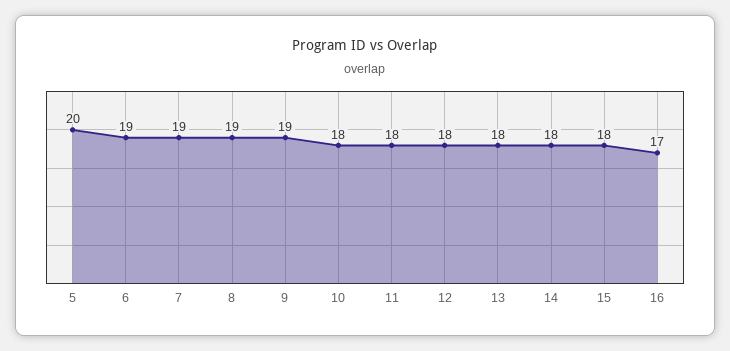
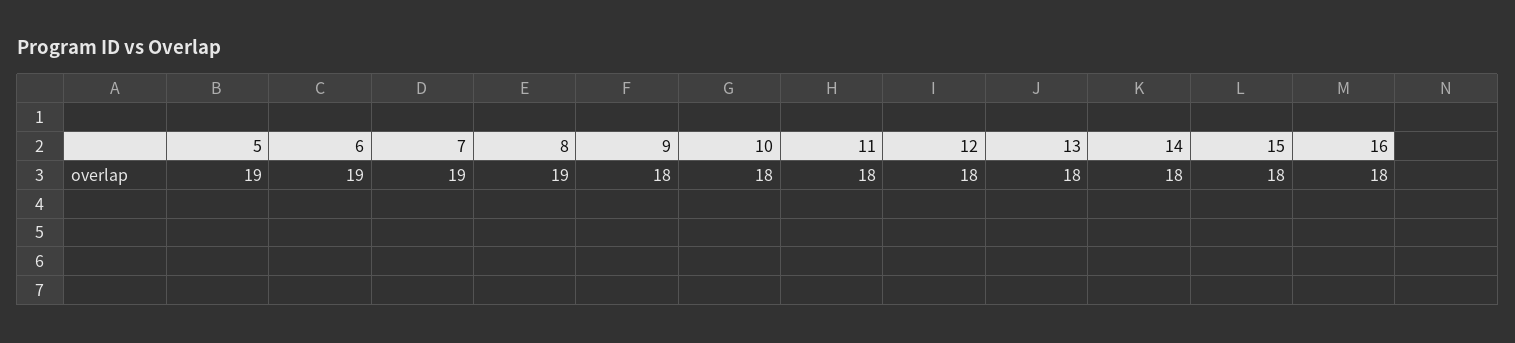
  {
-   "5": 20,
+   "5": 19,
    "6": 19,
    "7": 19,
    "8": 19,
-   "9": 19,
+   "9": 18,
    "10": 18,
    "11": 18,
    "12": 18,
    "13": 18,
    "14": 18,
    "15": 18,
-   "16": 17
+   "16": 18
  }

